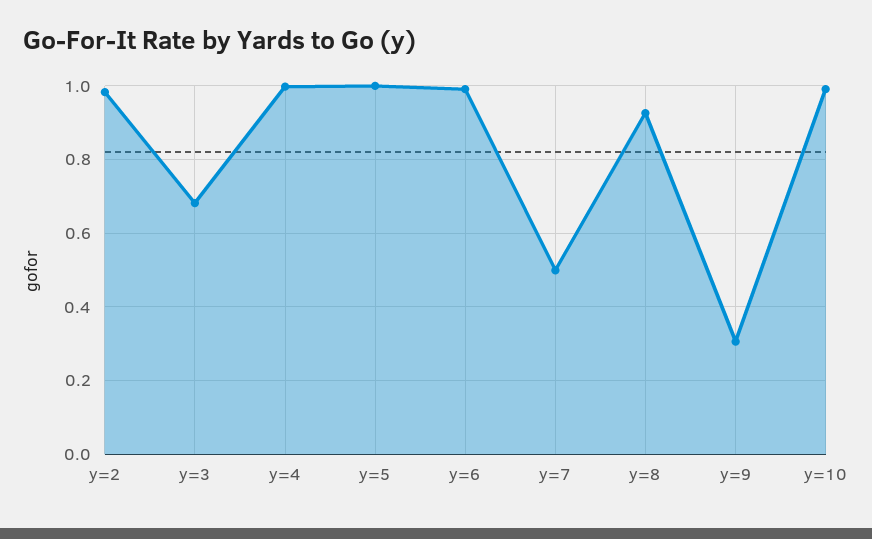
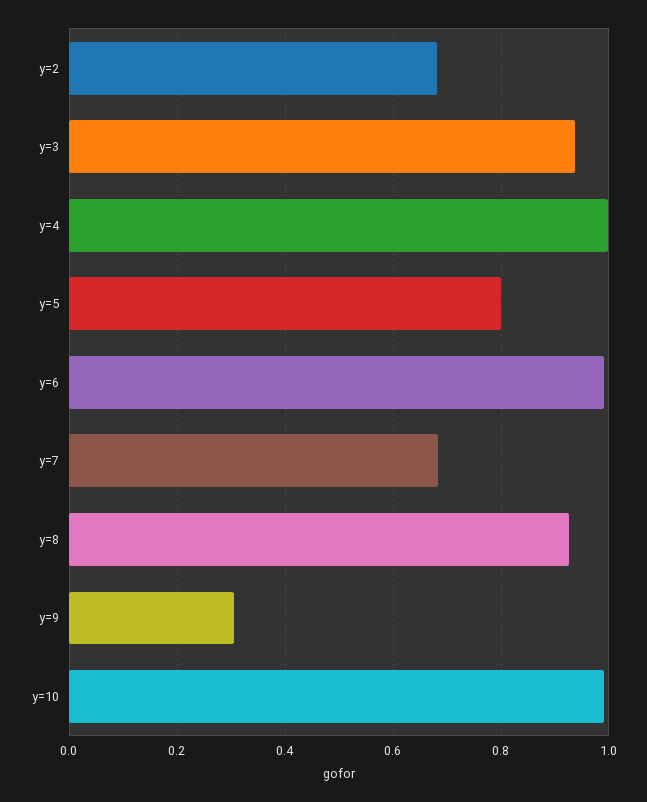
  {
-   "y=2": 0.98,
+   "y=2": 0.68,
-   "y=3": 0.68,
+   "y=3": 0.94,
    "y=4": 1,
-   "y=5": 1,
+   "y=5": 0.8,
    "y=6": 1,
-   "y=7": 0.5,
+   "y=7": 0.68,
    "y=8": 0.92,
    "y=9": 0.3,
    "y=10": 1
  }

